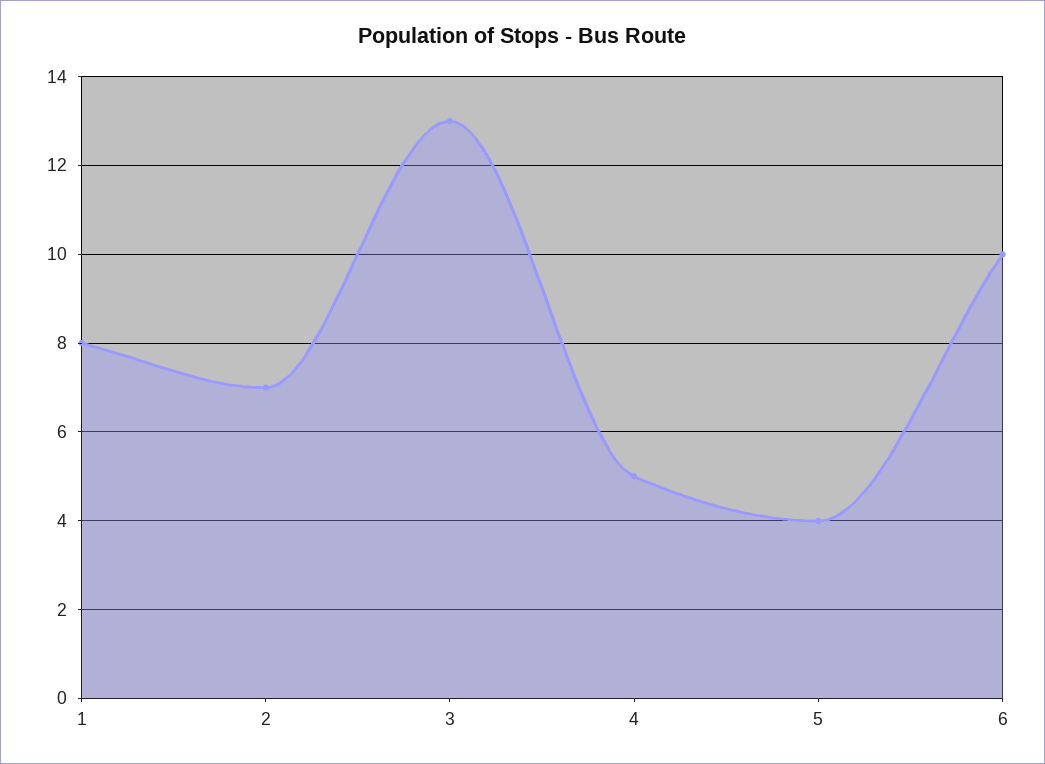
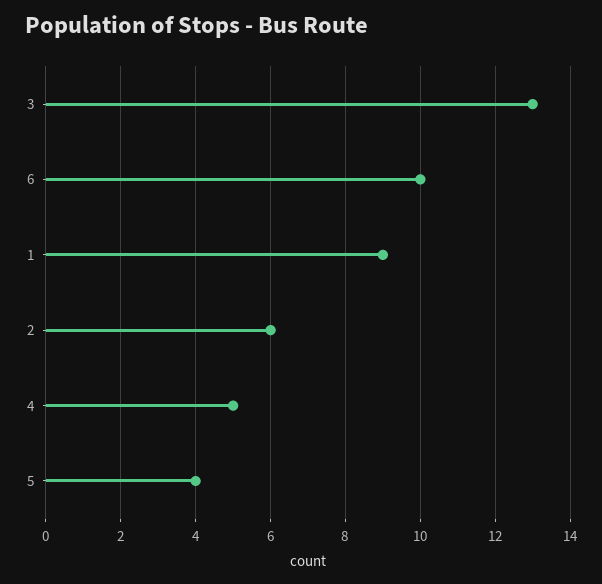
  {
-   "1": 8,
+   "1": 9,
-   "2": 7,
+   "2": 6,
    "3": 13,
    "4": 5,
    "5": 4,
    "6": 10
  }

